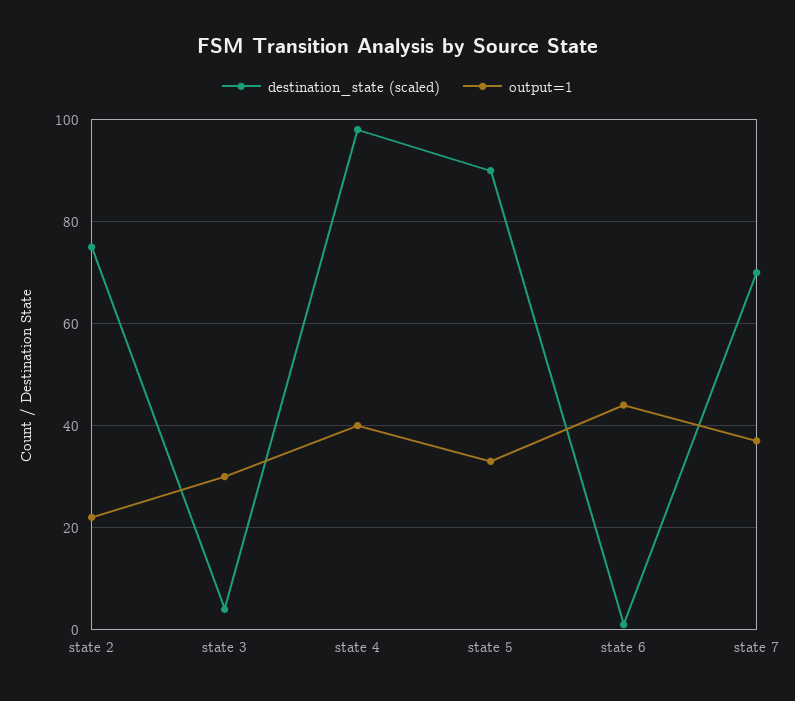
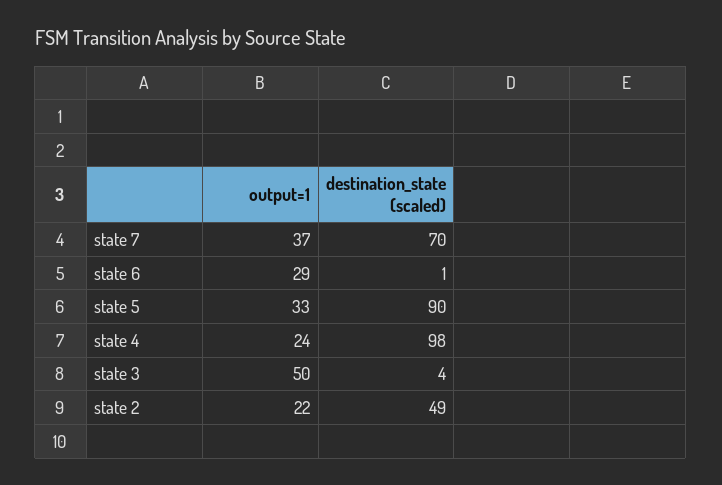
  {
    "destination_state (scaled)": {
-     "state 2": 75,
+     "state 2": 49,
      "state 3": 4,
      "state 4": 98,
      "state 5": 90,
      "state 6": 1,
      "state 7": 70
    },
    "output=1": {
      "state 2": 22,
-     "state 3": 30,
+     "state 3": 50,
-     "state 4": 40,
+     "state 4": 24,
      "state 5": 33,
-     "state 6": 45,
+     "state 6": 29,
      "state 7": 37
    }
  }

